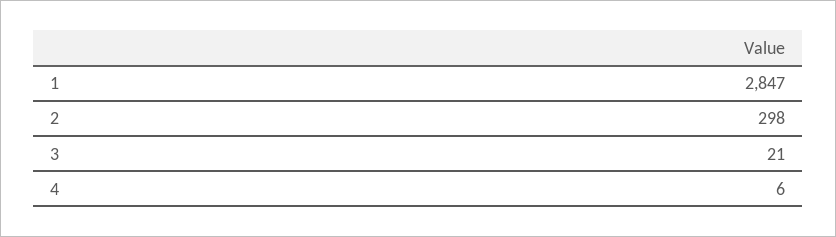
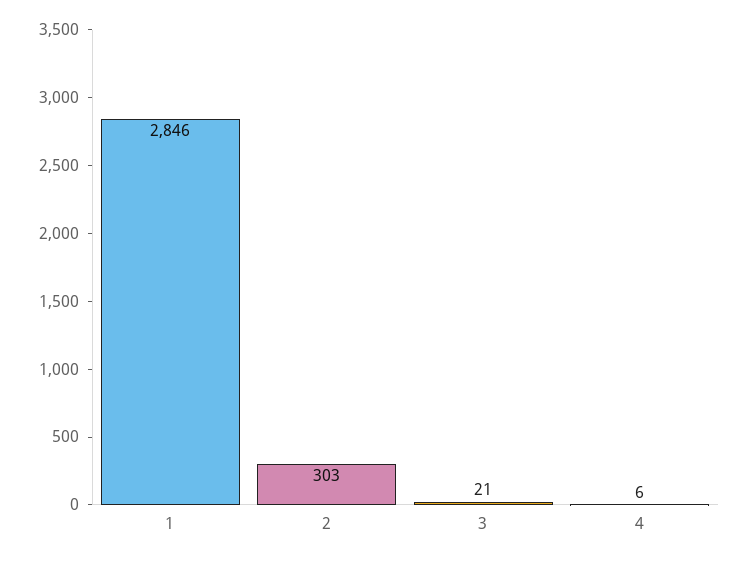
  {
-   "1": 2847,
+   "1": 2846,
-   "2": 298,
+   "2": 303,
    "3": 21,
    "4": 6
  }

